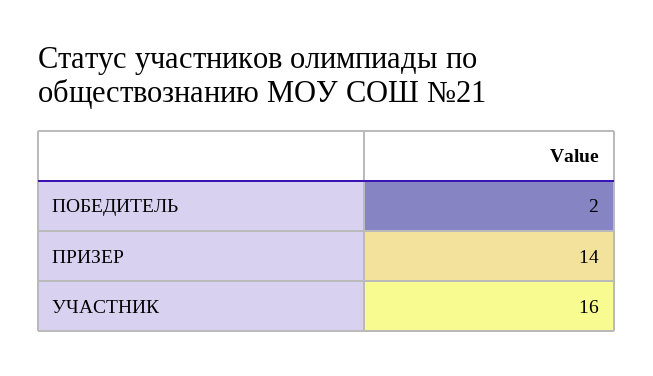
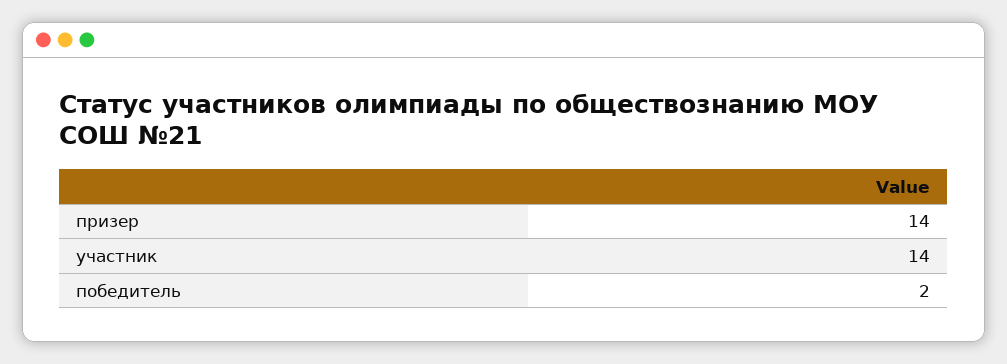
  {
    "ПОБЕДИТЕЛЬ": 2,
    "ПРИЗЕР": 14,
-   "УЧАСТНИК": 16
+   "УЧАСТНИК": 14
  }

